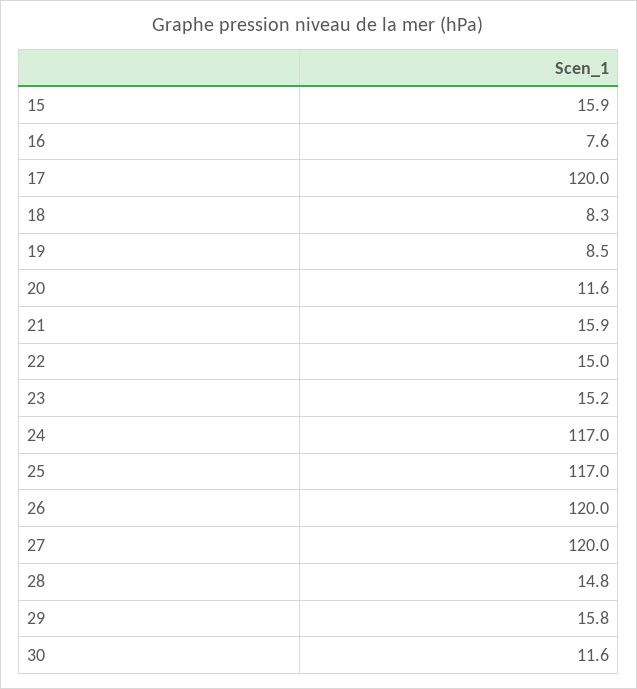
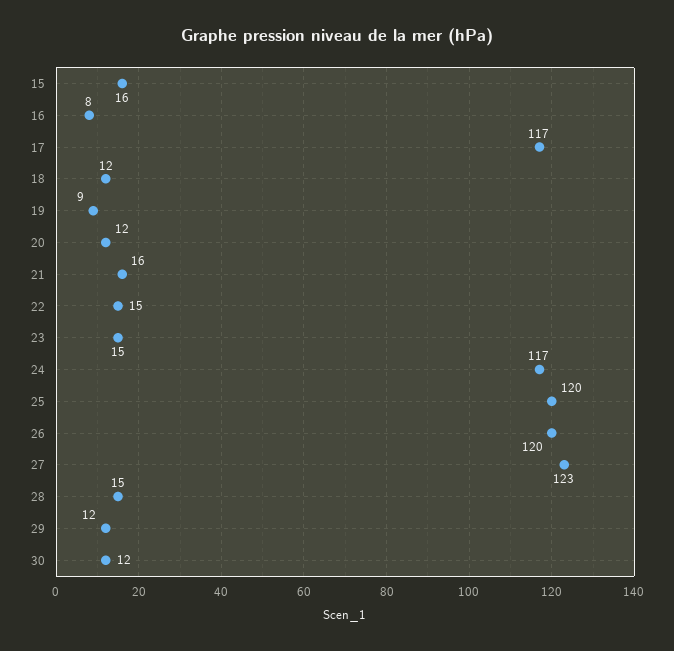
  {
    "15": 15.9,
    "16": 7.6,
-   "17": 120,
+   "17": 117,
-   "18": 8.3,
+   "18": 12,
    "19": 8.5,
    "20": 11.6,
    "21": 15.9,
    "22": 15,
    "23": 15.2,
    "24": 117,
-   "25": 117,
+   "25": 120,
    "26": 120,
-   "27": 120,
+   "27": 123,
    "28": 14.8,
-   "29": 15.8,
+   "29": 12,
    "30": 11.6
  }

